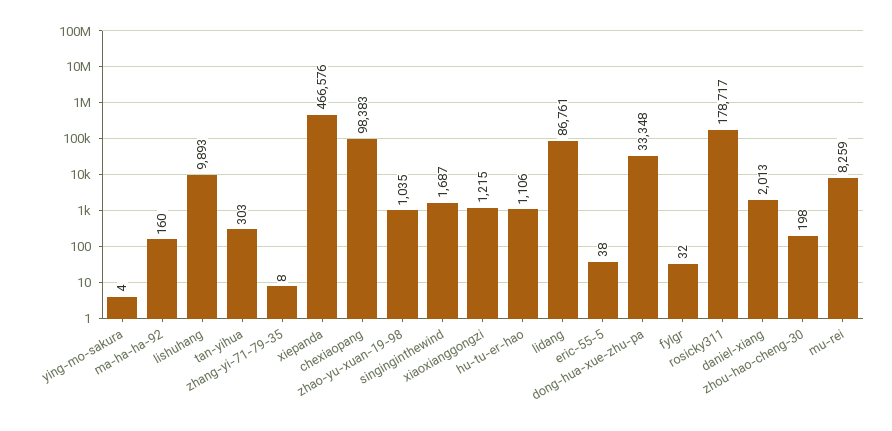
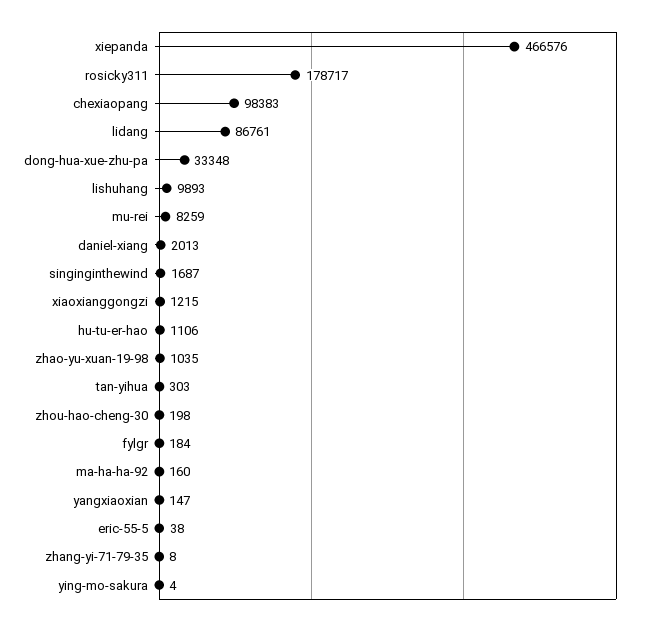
  {
    "ying-mo-sakura": 4,
    "ma-ha-ha-92": 160,
    "lishuhang": 9893,
    "tan-yihua": 303,
    "zhang-yi-71-79-35": 8,
    "xiepanda": 466576,
    "chexiaopang": 98383,
    "zhao-yu-xuan-19-98": 1035,
    "singinginthewind": 1687,
    "xiaoxianggongzi": 1215,
    "hu-tu-er-hao": 1106,
    "lidang": 86761,
    "eric-55-5": 38,
    "dong-hua-xue-zhu-pa": 33348,
-   "fylgr": 32,
+   "fylgr": 184,
    "rosicky311": 178717,
    "daniel-xiang": 2013,
    "zhou-hao-cheng-30": 198,
-   "mu-rei": 8259
+   "mu-rei": 8259,
+   "yangxiaoxian": 147
  }

